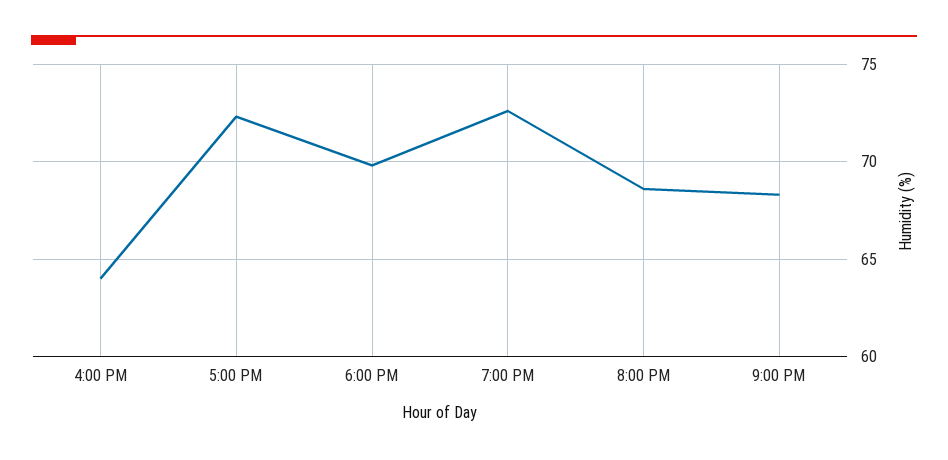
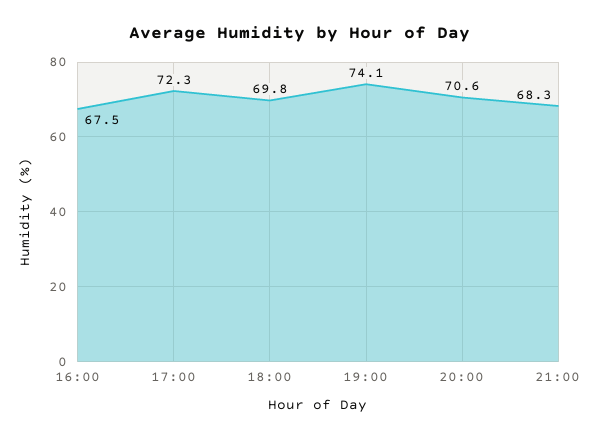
  {
-   "4:00 PM": 64,
+   "4:00 PM": 67.5,
    "5:00 PM": 72.3,
    "6:00 PM": 69.8,
-   "7:00 PM": 72.5,
+   "7:00 PM": 74.1,
-   "8:00 PM": 68.5,
+   "8:00 PM": 70.6,
    "9:00 PM": 68.3
  }

